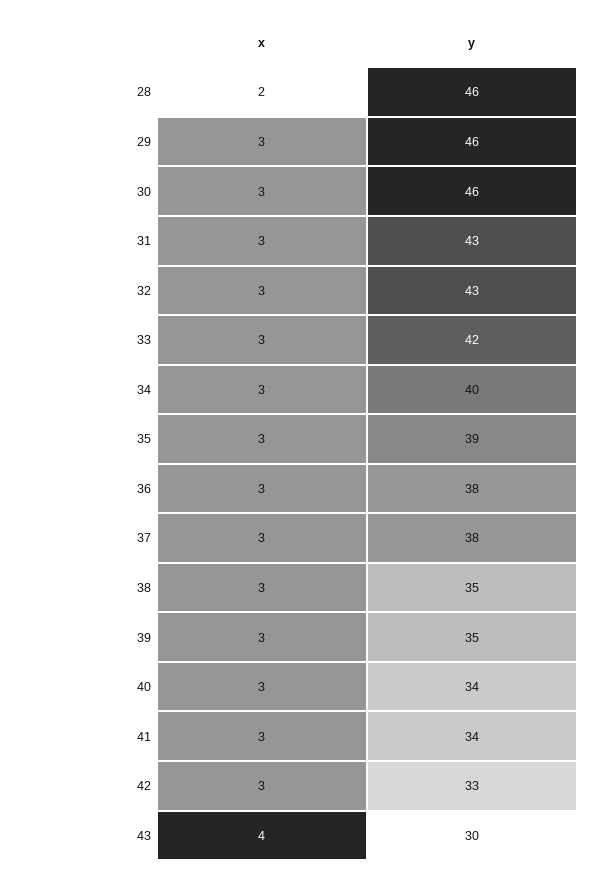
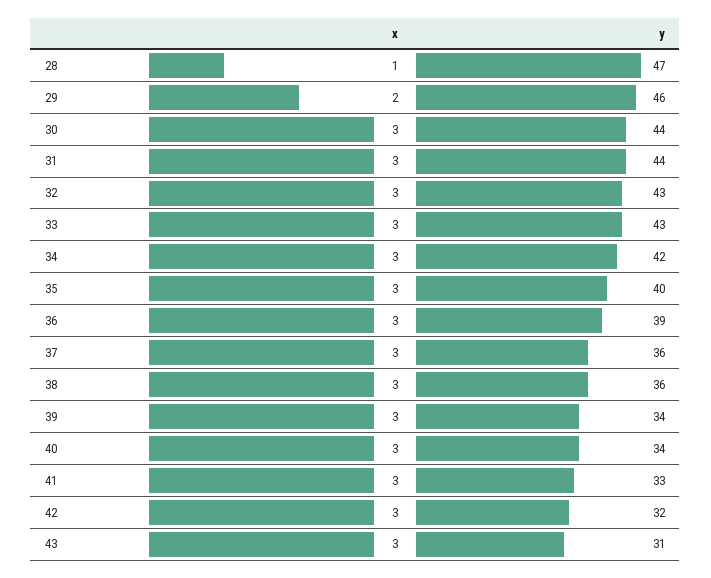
  {
    "x": {
-     "28": 2,
+     "28": 1,
-     "29": 3,
+     "29": 2,
      "30": 3,
      "31": 3,
      "32": 3,
      "33": 3,
      "34": 3,
      "35": 3,
      "36": 3,
      "37": 3,
      "38": 3,
      "39": 3,
      "40": 3,
      "41": 3,
      "42": 3,
-     "43": 4
+     "43": 3
    },
    "y": {
-     "28": 46,
+     "28": 47,
      "29": 46,
-     "30": 46,
+     "30": 44,
-     "31": 43,
+     "31": 44,
      "32": 43,
-     "33": 42,
+     "33": 43,
-     "34": 40,
+     "34": 42,
-     "35": 39,
+     "35": 40,
-     "36": 38,
+     "36": 39,
-     "37": 38,
+     "37": 36,
-     "38": 35,
+     "38": 36,
-     "39": 35,
+     "39": 34,
      "40": 34,
-     "41": 34,
+     "41": 33,
-     "42": 33,
+     "42": 32,
-     "43": 30
+     "43": 31
    }
  }

